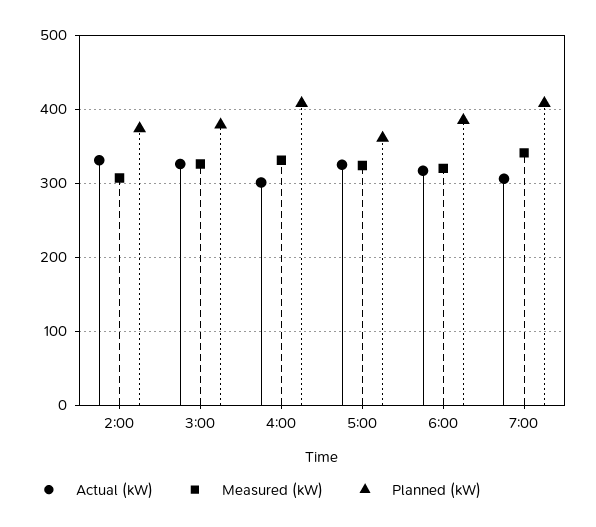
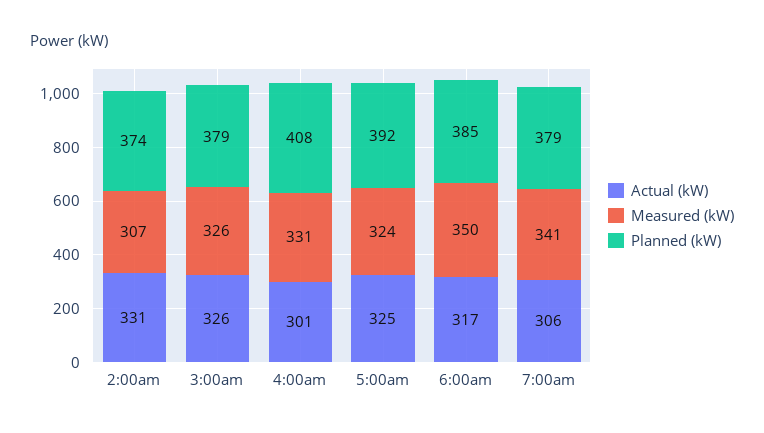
  {
    "Actual (kW)": {
      "2:00": 331,
      "3:00": 326,
      "4:00": 301,
      "5:00": 325,
      "6:00": 317,
      "7:00": 306
    },
    "Measured (kW)": {
      "2:00": 307,
      "3:00": 326,
      "4:00": 331,
      "5:00": 324,
-     "6:00": 320,
+     "6:00": 350,
      "7:00": 341
    },
    "Planned (kW)": {
      "2:00": 374,
      "3:00": 379,
      "4:00": 408,
-     "5:00": 360,
+     "5:00": 392,
      "6:00": 385,
-     "7:00": 410
+     "7:00": 379
    }
  }

